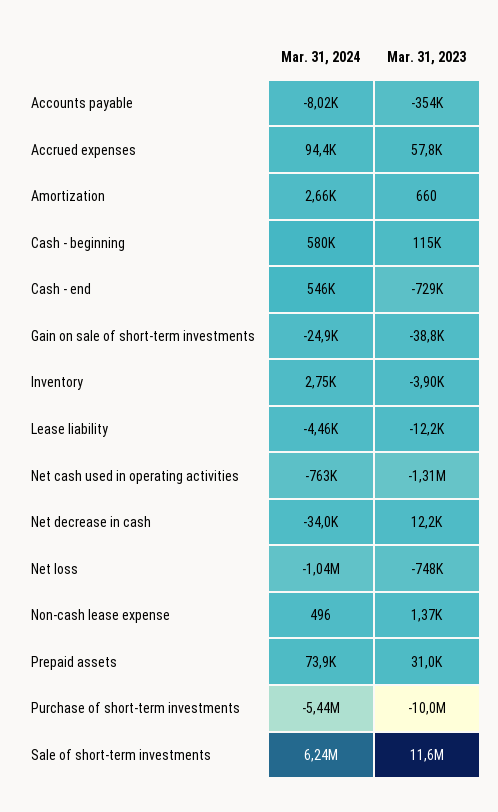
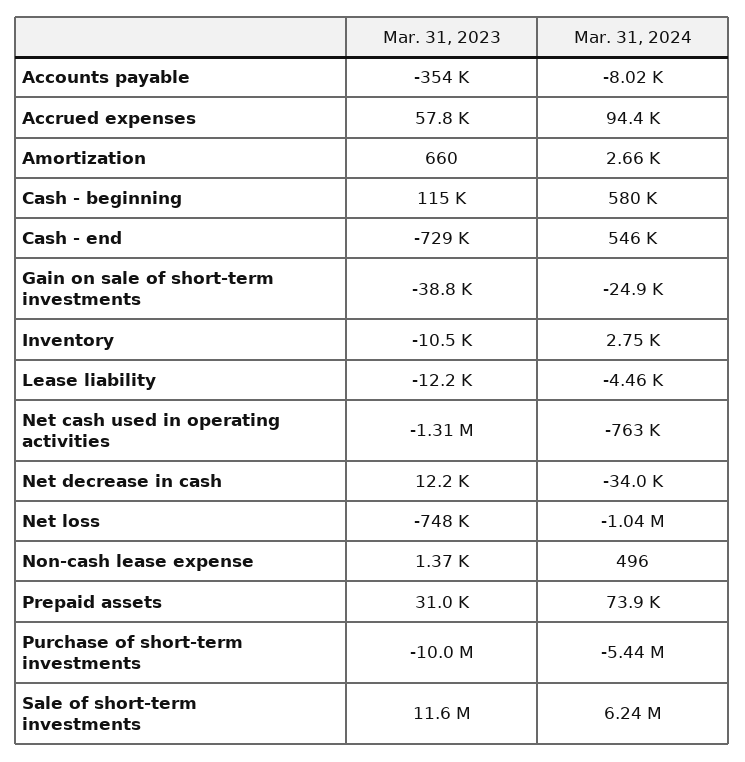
  {
    "Mar. 31, 2024": {
      "Accounts payable": -8020,
      "Accrued expenses": 94400,
      "Amortization": 2660,
      "Cash - beginning": 580000,
      "Cash - end": 546000,
      "Gain on sale of short-term investments": -24900,
      "Inventory": 2750,
      "Lease liability": -4460,
      "Net cash used in operating activities": -763000,
      "Net decrease in cash": -34000,
      "Net loss": -1040000,
      "Non-cash lease expense": 496,
      "Prepaid assets": 73900,
      "Purchase of short-term investments": -5440000,
      "Sale of short-term investments": 6240000
    },
    "Mar. 31, 2023": {
      "Accounts payable": -354000,
      "Accrued expenses": 57800,
      "Amortization": 660,
      "Cash - beginning": 115000,
      "Cash - end": -729000,
      "Gain on sale of short-term investments": -38800,
-     "Inventory": -3900,
+     "Inventory": -10500,
      "Lease liability": -12200,
      "Net cash used in operating activities": -1310000,
      "Net decrease in cash": 12200,
      "Net loss": -748000,
      "Non-cash lease expense": 1370,
      "Prepaid assets": 31000,
      "Purchase of short-term investments": -10000000,
      "Sale of short-term investments": 11600000
    }
  }

